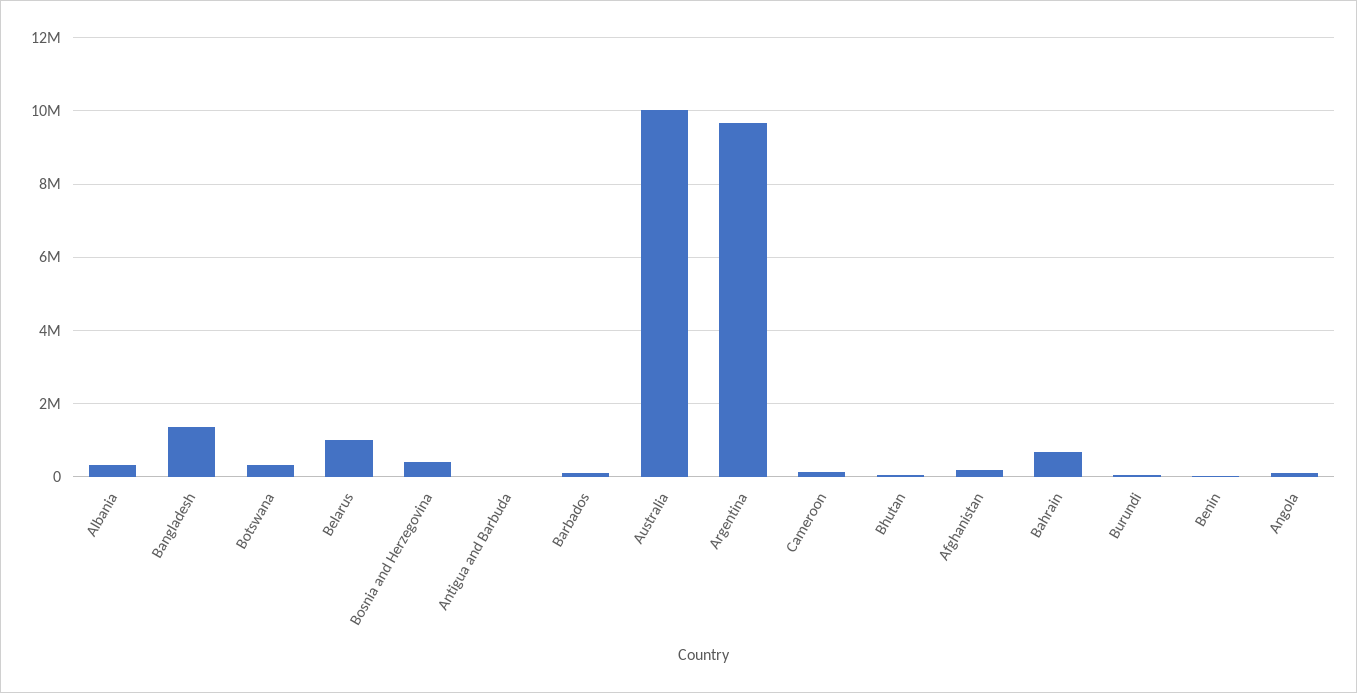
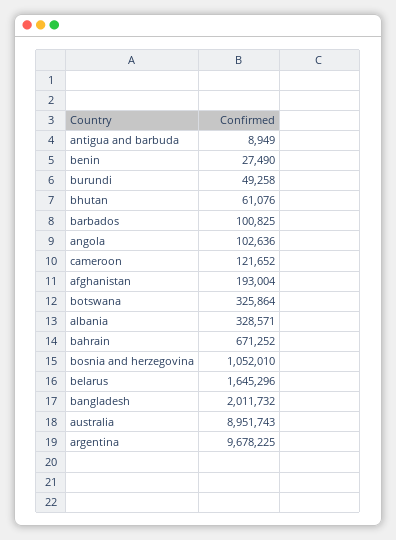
  {
    "Albania": 328571,
-   "Bangladesh": 1400000,
+   "Bangladesh": 2011732,
    "Botswana": 325864,
-   "Belarus": 1000000,
+   "Belarus": 1645296,
-   "Bosnia and Herzegovina": 400000,
+   "Bosnia and Herzegovina": 1052010,
    "Antigua and Barbuda": 8949,
    "Barbados": 100825,
-   "Australia": 10000000,
+   "Australia": 8951743,
    "Argentina": 9678225,
    "Cameroon": 121652,
    "Bhutan": 61076,
    "Afghanistan": 193004,
    "Bahrain": 671252,
    "Burundi": 49258,
    "Benin": 27490,
    "Angola": 102636
  }

